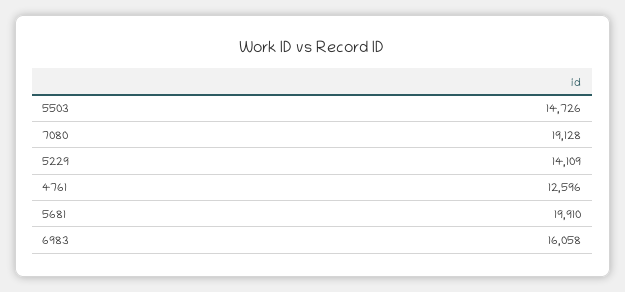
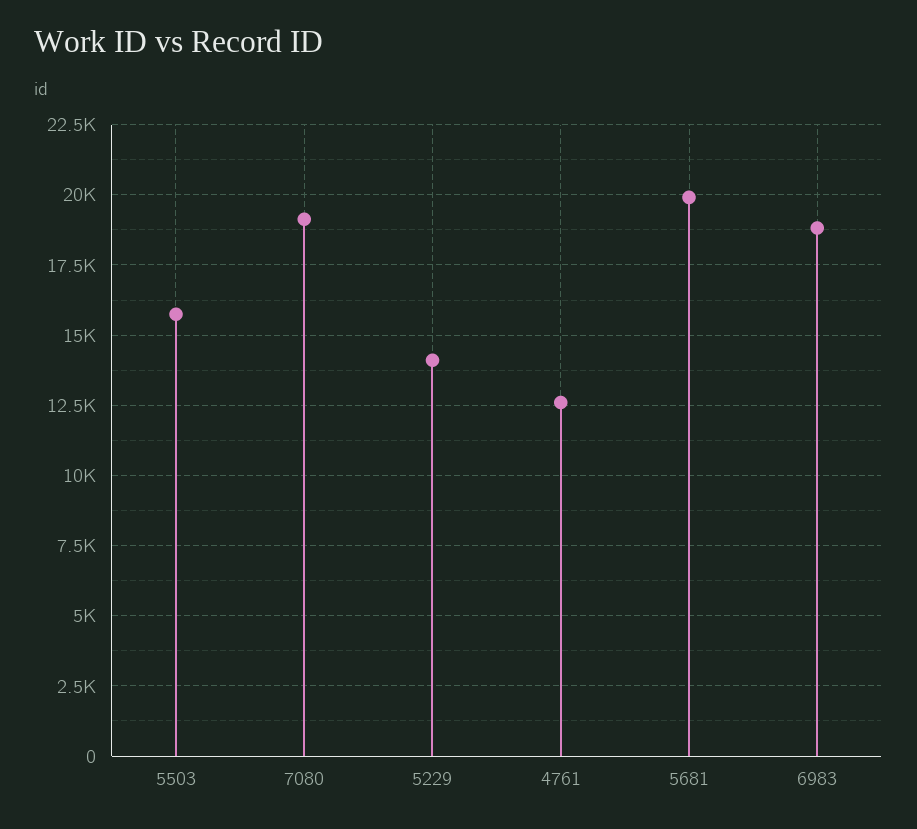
  {
-   "5503": 14726,
+   "5503": 15750,
    "7080": 19128,
    "5229": 14109,
    "4761": 12596,
    "5681": 19910,
-   "6983": 16058
+   "6983": 18750
  }

